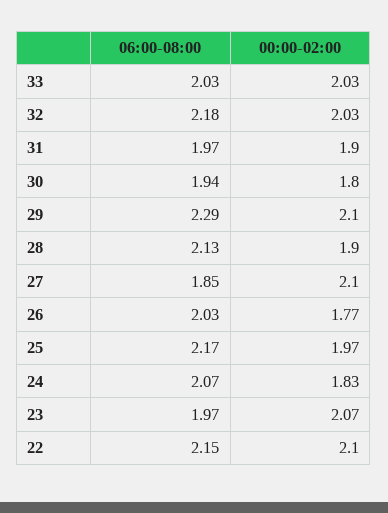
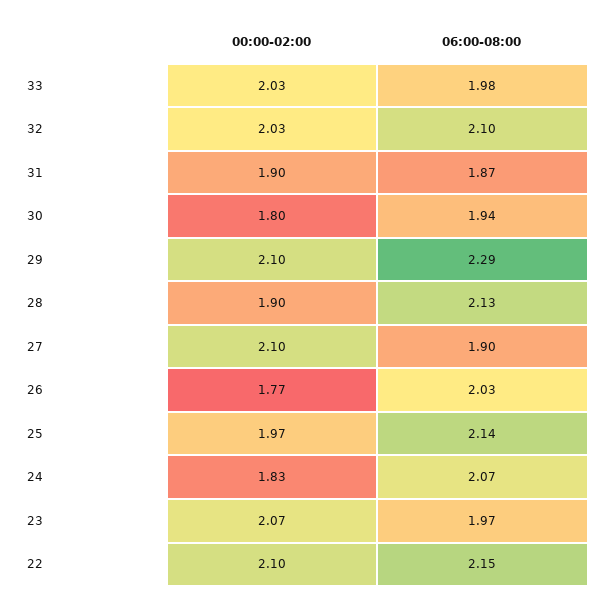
  {
    "06:00-08:00": {
-     "33": 2.03,
+     "33": 1.98,
-     "32": 2.18,
+     "32": 2.1,
-     "31": 1.97,
+     "31": 1.87,
      "30": 1.94,
      "29": 2.29,
      "28": 2.13,
-     "27": 1.85,
+     "27": 1.9,
      "26": 2.03,
-     "25": 2.17,
+     "25": 2.14,
      "24": 2.07,
      "23": 1.97,
      "22": 2.15
    },
    "00:00-02:00": {
      "33": 2.03,
      "32": 2.03,
      "31": 1.9,
      "30": 1.8,
      "29": 2.1,
      "28": 1.9,
      "27": 2.1,
      "26": 1.77,
      "25": 1.97,
      "24": 1.83,
      "23": 2.07,
      "22": 2.1
    }
  }

